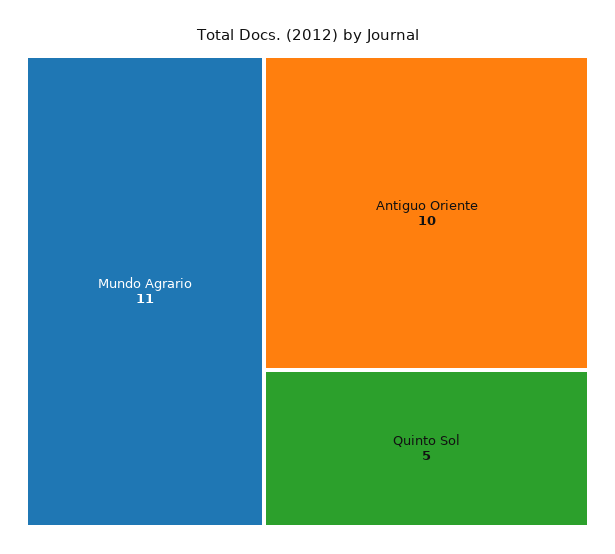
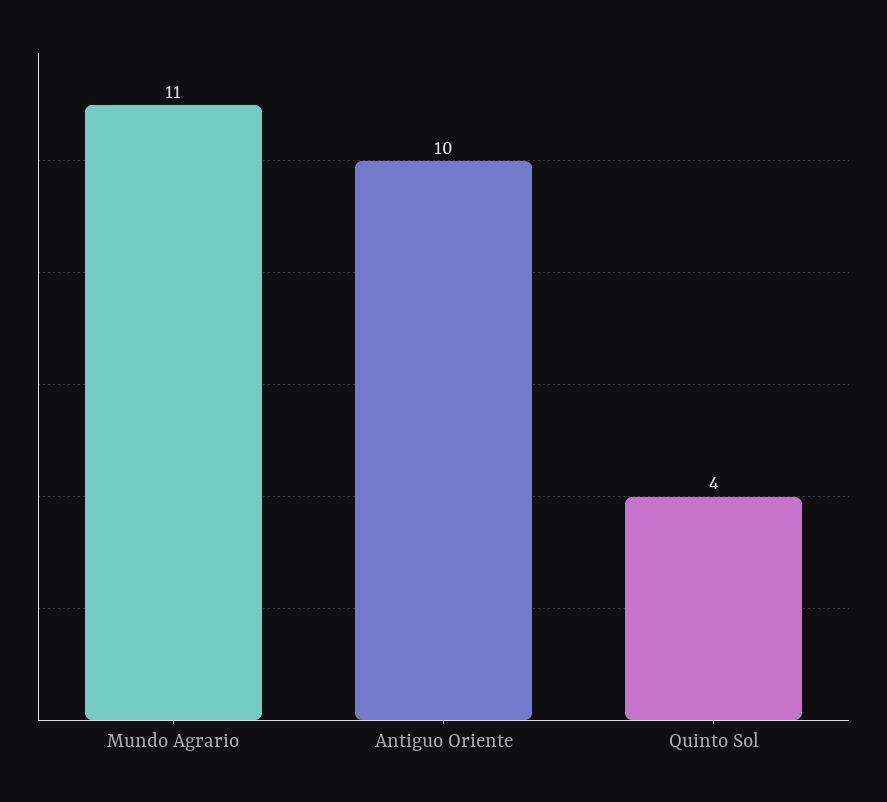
  {
    "Mundo Agrario": 11,
    "Antiguo Oriente": 10,
-   "Quinto Sol": 5
+   "Quinto Sol": 4
  }

